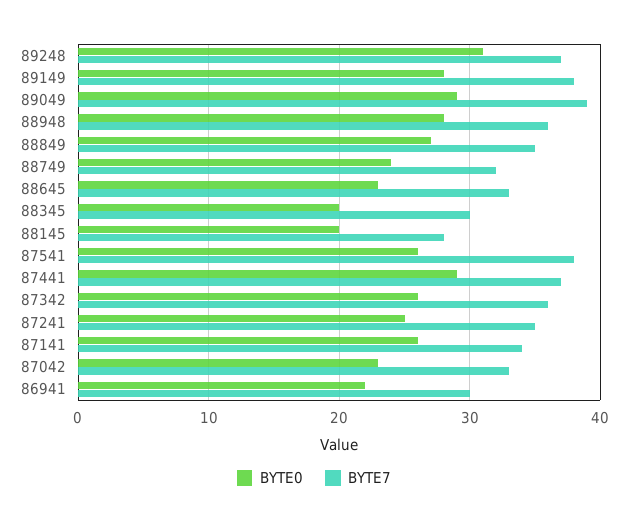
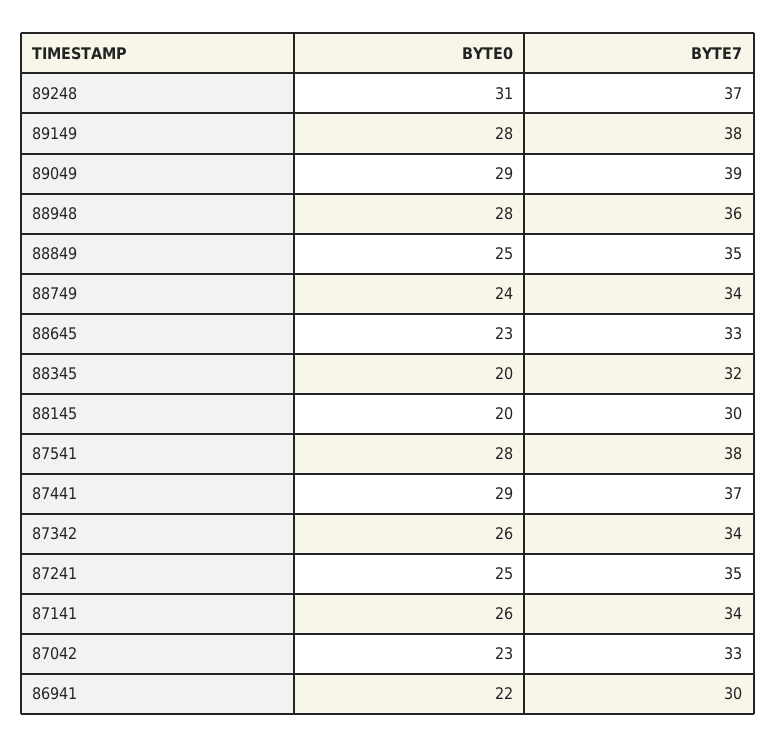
  {
    "BYTE0": {
      "89248": 31,
      "89149": 28,
      "89049": 29,
      "88948": 28,
-     "88849": 27,
+     "88849": 25,
      "88749": 24,
      "88645": 23,
      "88345": 20,
      "88145": 20,
-     "87541": 26,
+     "87541": 28,
      "87441": 29,
      "87342": 26,
      "87241": 25,
      "87141": 26,
      "87042": 23,
      "86941": 22
    },
    "BYTE7": {
      "89248": 37,
      "89149": 38,
      "89049": 39,
      "88948": 36,
      "88849": 35,
-     "88749": 32,
+     "88749": 34,
      "88645": 33,
-     "88345": 30,
+     "88345": 32,
-     "88145": 28,
+     "88145": 30,
      "87541": 38,
      "87441": 37,
-     "87342": 36,
+     "87342": 34,
      "87241": 35,
      "87141": 34,
      "87042": 33,
      "86941": 30
    }
  }

